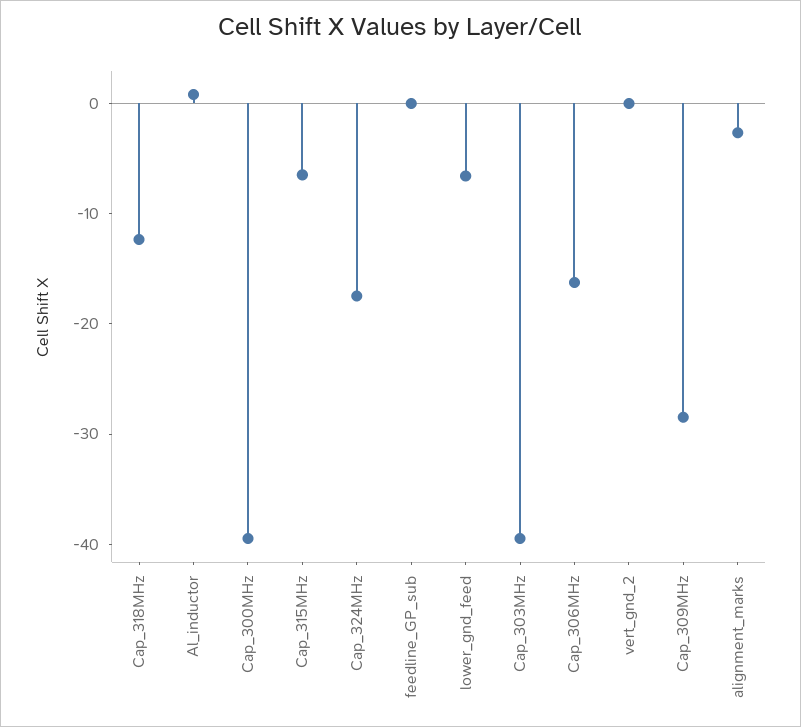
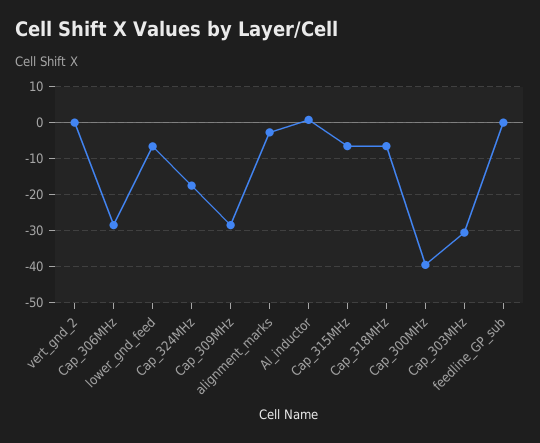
  {
-   "Cap_318MHz": -12,
+   "Cap_318MHz": -6,
    "Al_inductor": 0,
    "Cap_300MHz": -40,
    "Cap_315MHz": -6,
    "Cap_324MHz": -18,
    "feedline_GP_sub": 0,
    "lower_gnd_feed": -6,
-   "Cap_303MHz": -40,
+   "Cap_303MHz": -30,
-   "Cap_306MHz": -16,
+   "Cap_306MHz": -28,
    "vert_gnd_2": 0,
    "Cap_309MHz": -28,
    "alignment_marks": -2
  }

